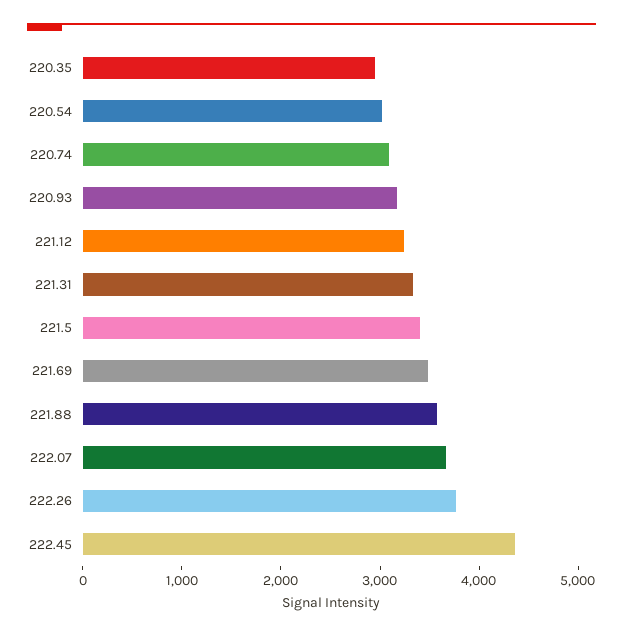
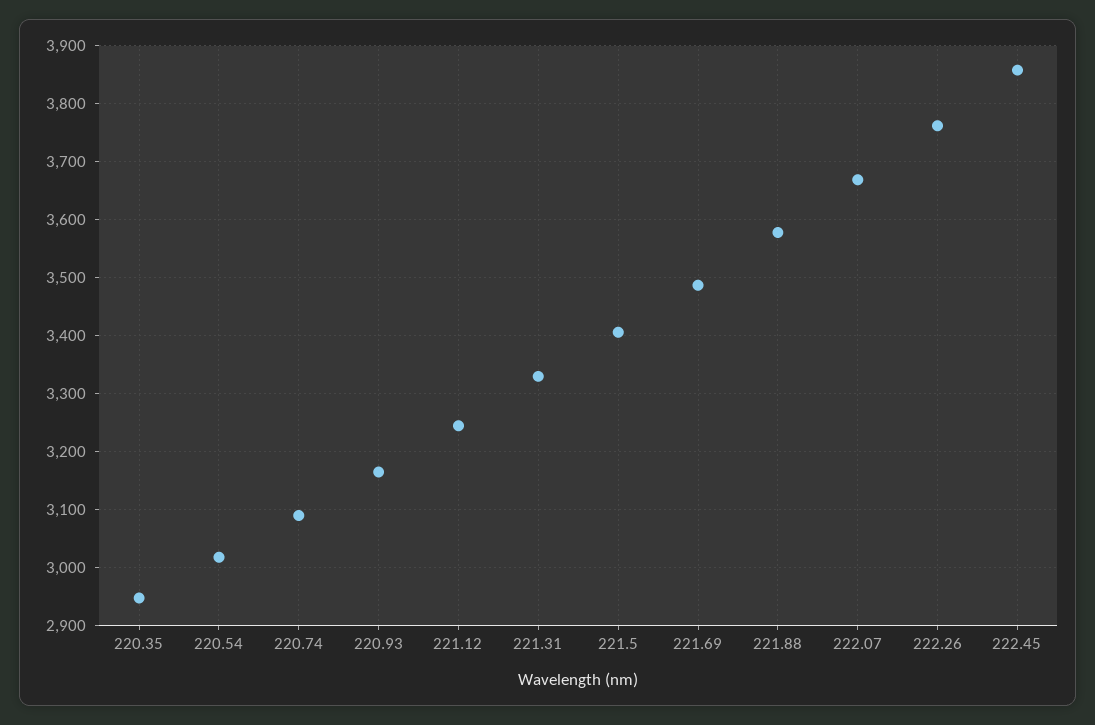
  {
    "220.35": 2940,
    "220.54": 3020,
    "220.74": 3100,
    "220.93": 3160,
    "221.12": 3240,
    "221.31": 3340,
    "221.5": 3400,
    "221.69": 3480,
    "221.88": 3580,
    "222.07": 3660,
    "222.26": 3760,
-   "222.45": 4400
+   "222.45": 3860
  }

